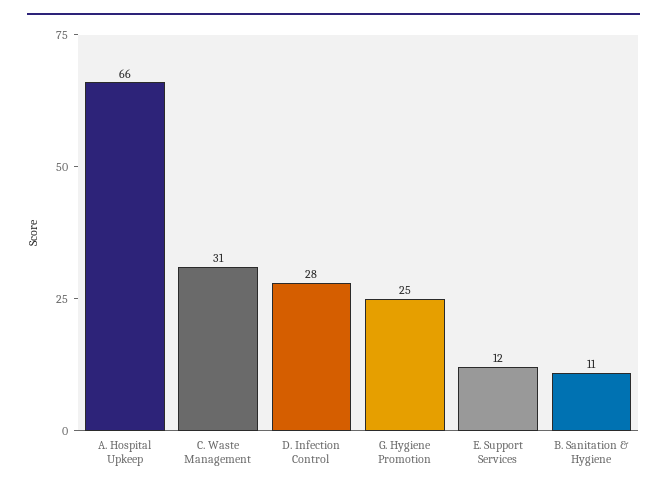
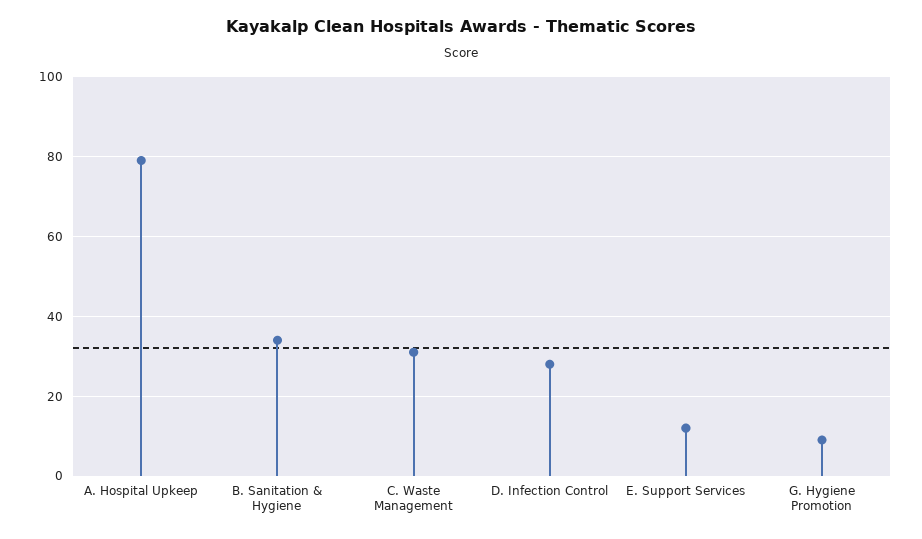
  {
-   "A. Hospital Upkeep": 66,
+   "A. Hospital Upkeep": 80,
    "C. Waste Management": 31,
    "D. Infection Control": 28,
-   "G. Hygiene Promotion": 25,
+   "G. Hygiene Promotion": 10,
    "E. Support Services": 12,
-   "B. Sanitation & Hygiene": 11
+   "B. Sanitation & Hygiene": 35
  }

